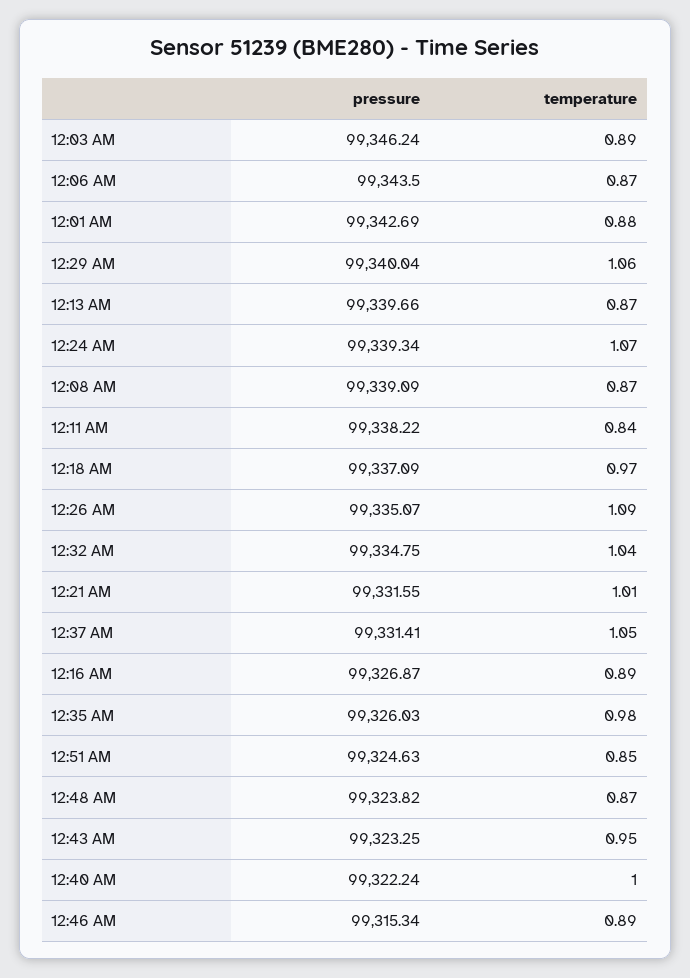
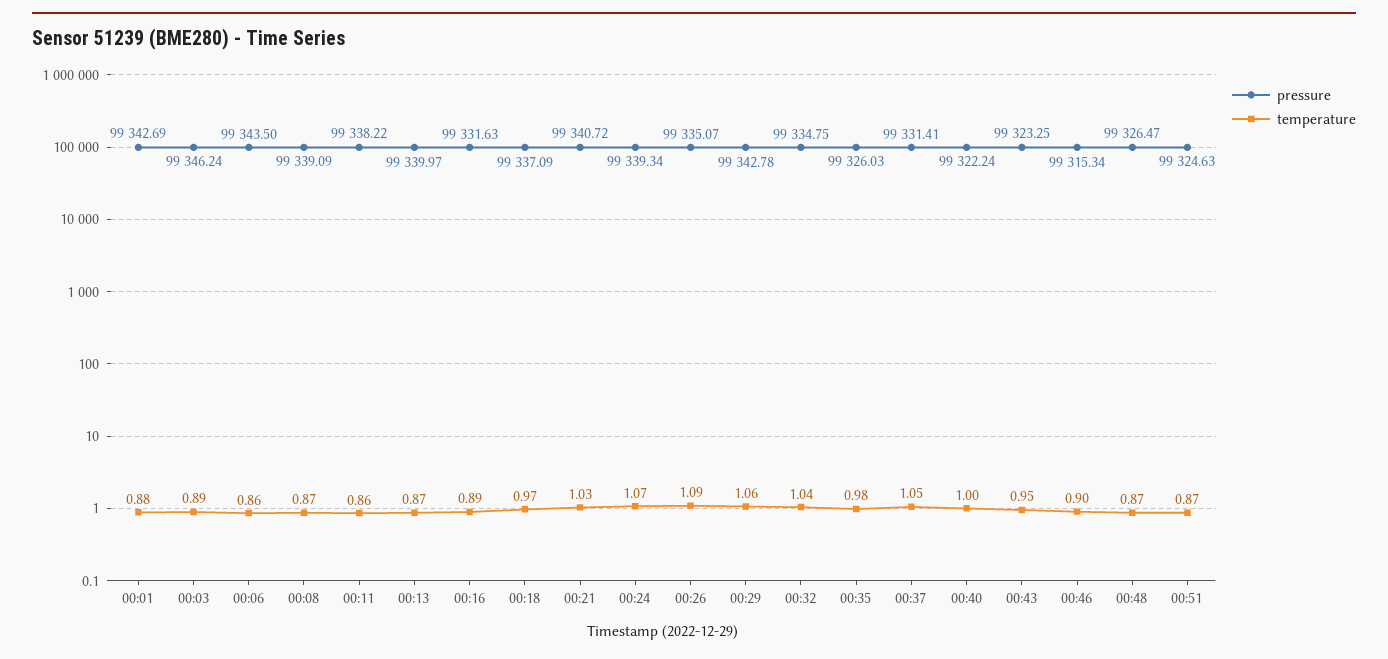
  {
    "pressure": {
      "12:03 AM": 99346.24,
      "12:06 AM": 99343.5,
      "12:01 AM": 99342.69,
-     "12:29 AM": 99340.04,
+     "12:29 AM": 99342.78,
-     "12:13 AM": 99339.66,
+     "12:13 AM": 99339.97,
      "12:24 AM": 99339.34,
      "12:08 AM": 99339.09,
      "12:11 AM": 99338.22,
      "12:18 AM": 99337.09,
      "12:26 AM": 99335.07,
      "12:32 AM": 99334.75,
-     "12:21 AM": 99331.55,
+     "12:21 AM": 99340.72,
      "12:37 AM": 99331.41,
-     "12:16 AM": 99326.87,
+     "12:16 AM": 99331.63,
      "12:35 AM": 99326.03,
      "12:51 AM": 99324.63,
-     "12:48 AM": 99323.82,
+     "12:48 AM": 99326.47,
      "12:43 AM": 99323.25,
      "12:40 AM": 99322.24,
      "12:46 AM": 99315.34
    },
    "temperature": {
      "12:03 AM": 0.89,
-     "12:06 AM": 0.87,
+     "12:06 AM": 0.86,
      "12:01 AM": 0.88,
      "12:29 AM": 1.06,
      "12:13 AM": 0.87,
      "12:24 AM": 1.07,
      "12:08 AM": 0.87,
-     "12:11 AM": 0.84,
+     "12:11 AM": 0.86,
      "12:18 AM": 0.97,
      "12:26 AM": 1.09,
      "12:32 AM": 1.04,
-     "12:21 AM": 1.01,
+     "12:21 AM": 1.03,
      "12:37 AM": 1.05,
      "12:16 AM": 0.89,
      "12:35 AM": 0.98,
-     "12:51 AM": 0.85,
+     "12:51 AM": 0.87,
      "12:48 AM": 0.87,
      "12:43 AM": 0.95,
      "12:40 AM": 1,
-     "12:46 AM": 0.89
+     "12:46 AM": 0.9
    }
  }

